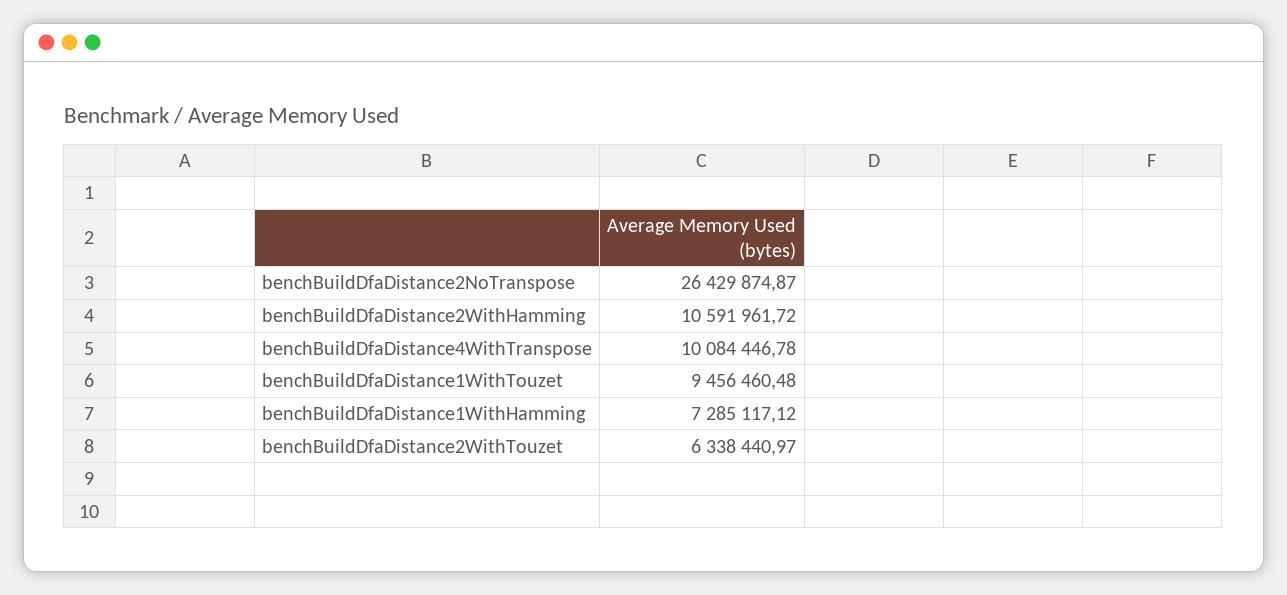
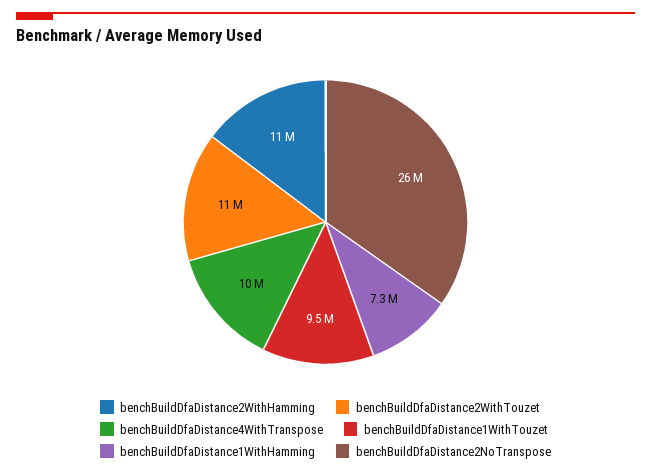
  {
    "benchBuildDfaDistance2NoTranspose": 26429874.87,
    "benchBuildDfaDistance2WithHamming": 10591961.72,
    "benchBuildDfaDistance4WithTranspose": 10084446.78,
    "benchBuildDfaDistance1WithTouzet": 9456460.48,
    "benchBuildDfaDistance1WithHamming": 7285117.12,
-   "benchBuildDfaDistance2WithTouzet": 6338440.97
+   "benchBuildDfaDistance2WithTouzet": 11000000
  }

